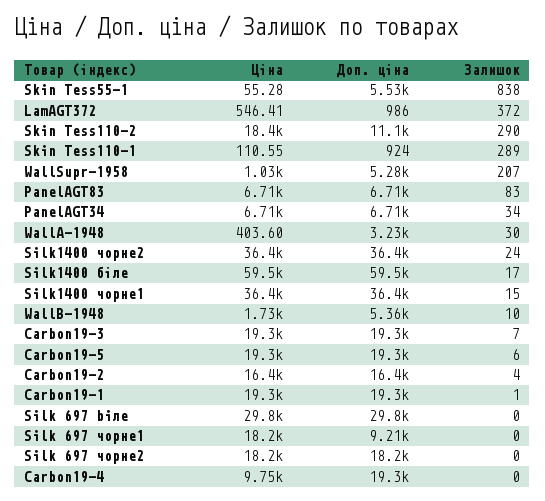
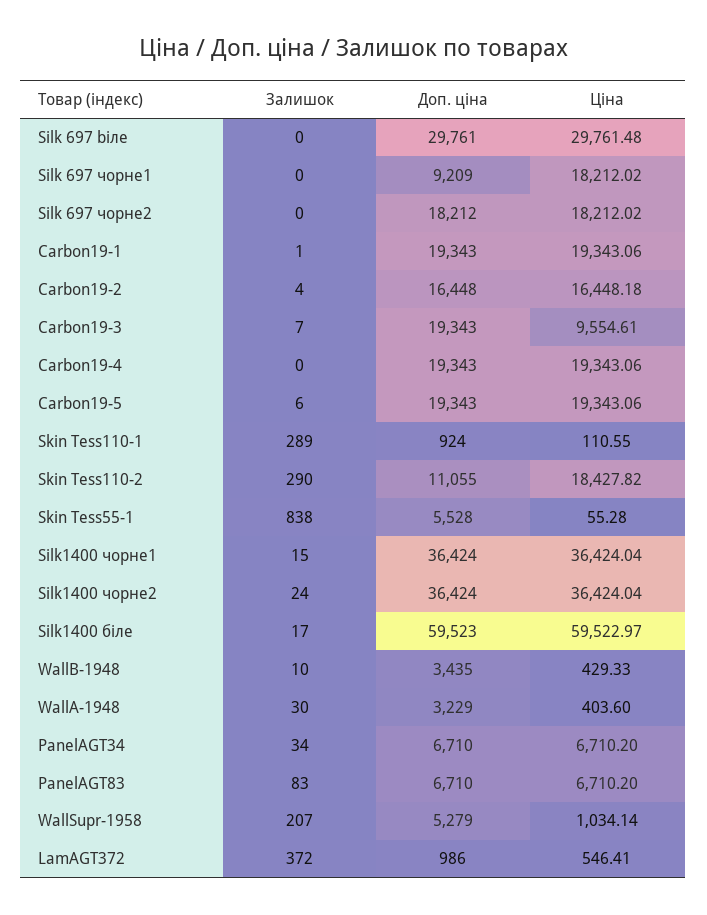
  {
    "Ціна": {
      "Skin Tess55-1": 55.28,
      "LamAGT372": 546.41,
      "Skin Tess110-2": 18427.82,
      "Skin Tess110-1": 110.55,
      "WallSupr-1958": 1034.14,
      "PanelAGT83": 6710.2,
      "PanelAGT34": 6710.2,
      "WallA-1948": 403.6,
      "Silk1400 чорне2": 36424.04,
      "Silk1400 біле": 59522.97,
      "Silk1400 чорне1": 36424.04,
-     "WallB-1948": 1730,
+     "WallB-1948": 429.33,
-     "Carbon19-3": 19300,
+     "Carbon19-3": 9554.61,
      "Carbon19-5": 19343.06,
      "Carbon19-2": 16448.18,
      "Carbon19-1": 19343.06,
      "Silk 697 biле": 29761.48,
      "Silk 697 чорне1": 18212.02,
      "Silk 697 чорне2": 18212.02,
-     "Carbon19-4": 9750
+     "Carbon19-4": 19343.06
    },
    "Доп. ціна": {
      "Skin Tess55-1": 5528,
      "LamAGT372": 986,
      "Skin Tess110-2": 11055,
      "Skin Tess110-1": 924,
      "WallSupr-1958": 5279,
      "PanelAGT83": 6710,
      "PanelAGT34": 6710,
      "WallA-1948": 3229,
      "Silk1400 чорне2": 36424,
      "Silk1400 біле": 59523,
      "Silk1400 чорне1": 36424,
-     "WallB-1948": 5360,
+     "WallB-1948": 3435,
      "Carbon19-3": 19343,
      "Carbon19-5": 19343,
      "Carbon19-2": 16448,
      "Carbon19-1": 19343,
      "Silk 697 biле": 29761,
      "Silk 697 чорне1": 9209,
      "Silk 697 чорне2": 18212,
      "Carbon19-4": 19343
    },
    "Залишок": {
      "Skin Tess55-1": 838,
      "LamAGT372": 372,
      "Skin Tess110-2": 290,
      "Skin Tess110-1": 289,
      "WallSupr-1958": 207,
      "PanelAGT83": 83,
      "PanelAGT34": 34,
      "WallA-1948": 30,
      "Silk1400 чорне2": 24,
      "Silk1400 біле": 17,
      "Silk1400 чорне1": 15,
      "WallB-1948": 10,
      "Carbon19-3": 7,
      "Carbon19-5": 6,
      "Carbon19-2": 4,
      "Carbon19-1": 1,
      "Silk 697 biле": 0,
      "Silk 697 чорне1": 0,
      "Silk 697 чорне2": 0,
      "Carbon19-4": 0
    }
  }

